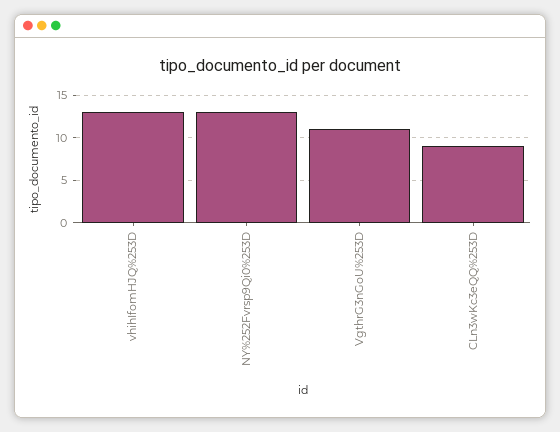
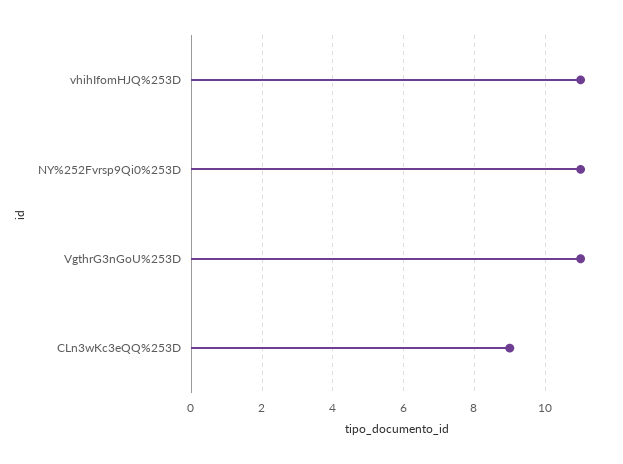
  {
-   "vhihIfomHJQ%253D": 13,
+   "vhihIfomHJQ%253D": 11,
-   "NY%252Fvrsp9Qi0%253D": 13,
+   "NY%252Fvrsp9Qi0%253D": 11,
    "VgthrG3nGoU%253D": 11,
    "CLn3wKc3eQQ%253D": 9
  }

